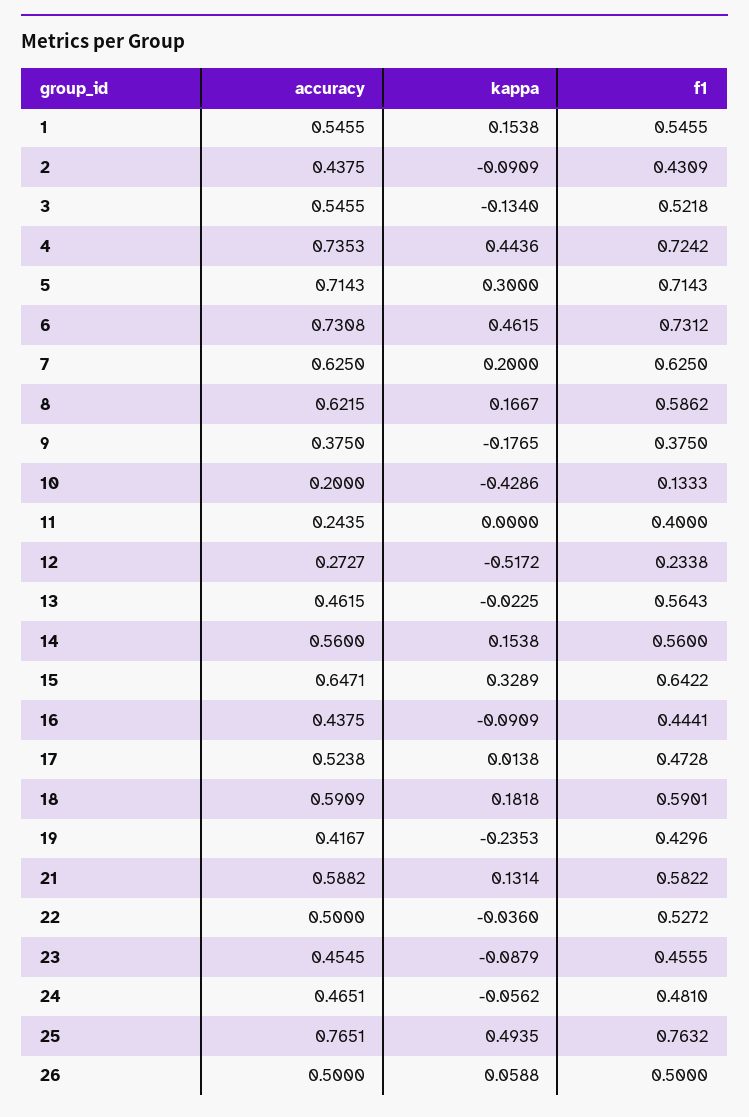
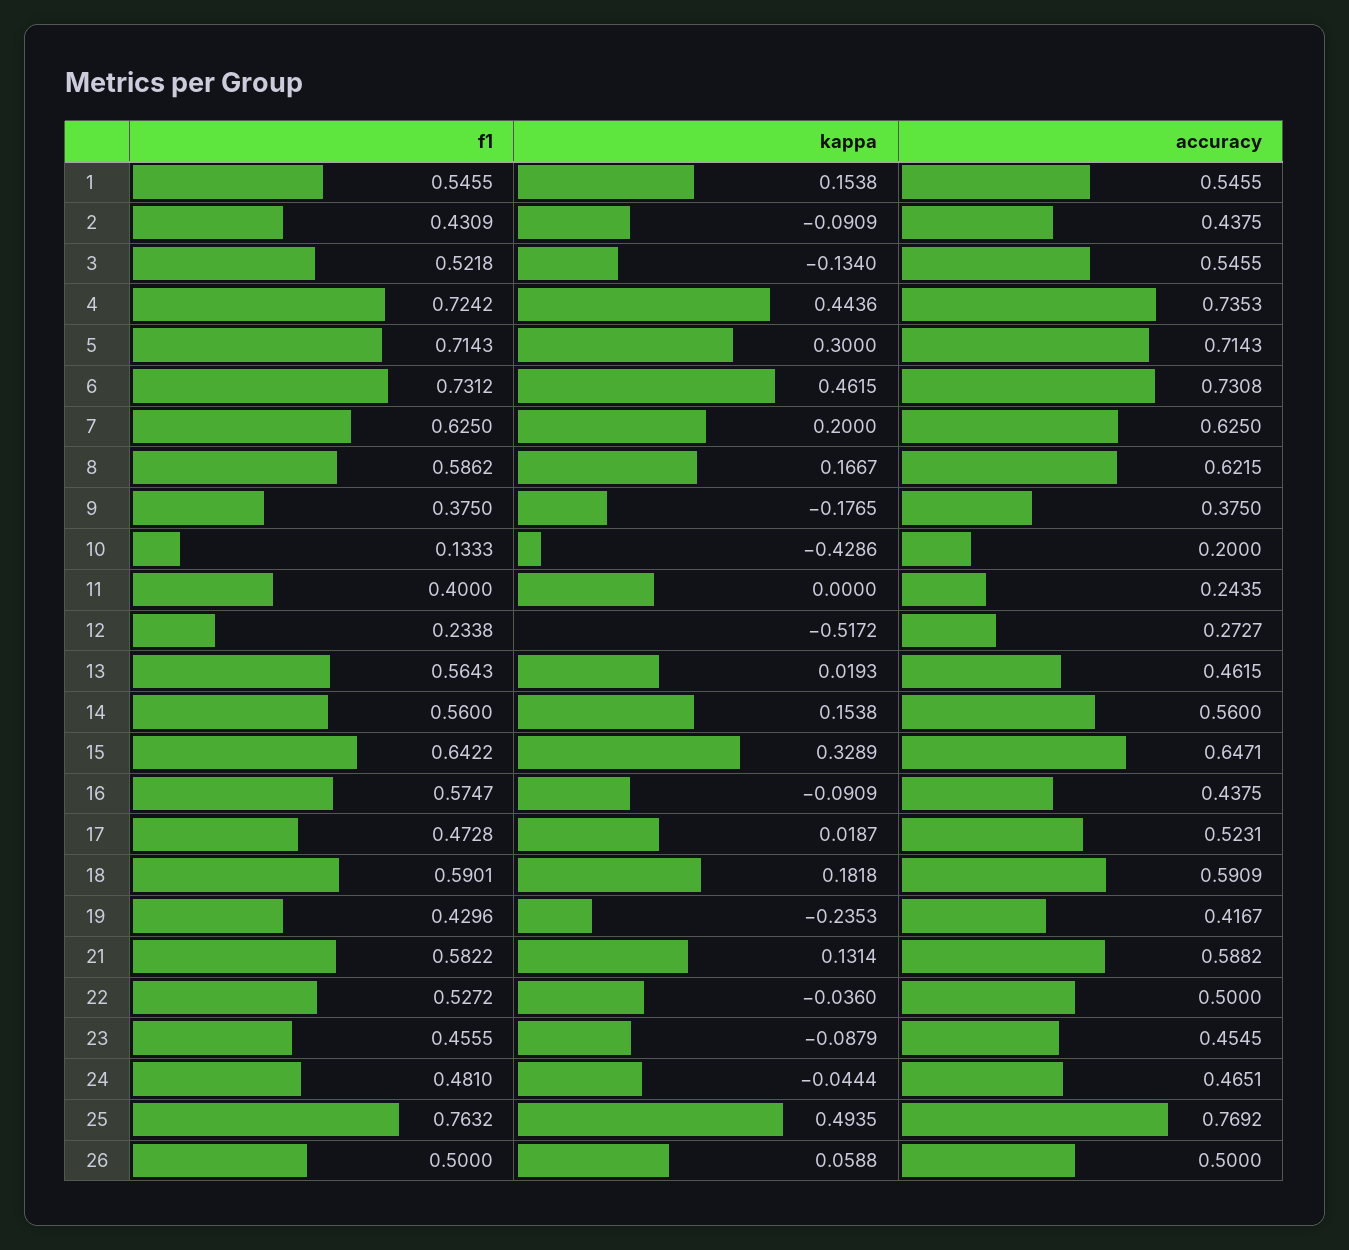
  {
    "accuracy": {
      "1": 0.5455,
      "2": 0.4375,
      "3": 0.5455,
      "4": 0.7353,
      "5": 0.7143,
      "6": 0.7308,
      "7": 0.625,
      "8": 0.6215,
      "9": 0.375,
      "10": 0.2,
      "11": 0.2435,
      "12": 0.2727,
      "13": 0.4615,
      "14": 0.56,
      "15": 0.6471,
      "16": 0.4375,
-     "17": 0.5238,
+     "17": 0.5231,
      "18": 0.5909,
      "19": 0.4167,
      "21": 0.5882,
      "22": 0.5,
      "23": 0.4545,
      "24": 0.4651,
-     "25": 0.7651,
+     "25": 0.7692,
      "26": 0.5
    },
    "kappa": {
      "1": 0.1538,
      "2": -0.0909,
      "3": -0.134,
      "4": 0.4436,
      "5": 0.3,
      "6": 0.4615,
      "7": 0.2,
      "8": 0.1667,
      "9": -0.1765,
      "10": -0.4286,
      "11": 0,
      "12": -0.5172,
-     "13": -0.0225,
+     "13": 0.0193,
      "14": 0.1538,
      "15": 0.3289,
      "16": -0.0909,
-     "17": 0.0138,
+     "17": 0.0187,
      "18": 0.1818,
      "19": -0.2353,
      "21": 0.1314,
      "22": -0.036,
      "23": -0.0879,
-     "24": -0.0562,
+     "24": -0.0444,
      "25": 0.4935,
      "26": 0.0588
    },
    "f1": {
      "1": 0.5455,
      "2": 0.4309,
      "3": 0.5218,
      "4": 0.7242,
      "5": 0.7143,
      "6": 0.7312,
      "7": 0.625,
      "8": 0.5862,
      "9": 0.375,
      "10": 0.1333,
      "11": 0.4,
      "12": 0.2338,
      "13": 0.5643,
      "14": 0.56,
      "15": 0.6422,
-     "16": 0.4441,
+     "16": 0.5747,
      "17": 0.4728,
      "18": 0.5901,
      "19": 0.4296,
      "21": 0.5822,
      "22": 0.5272,
      "23": 0.4555,
      "24": 0.481,
      "25": 0.7632,
      "26": 0.5
    }
  }

